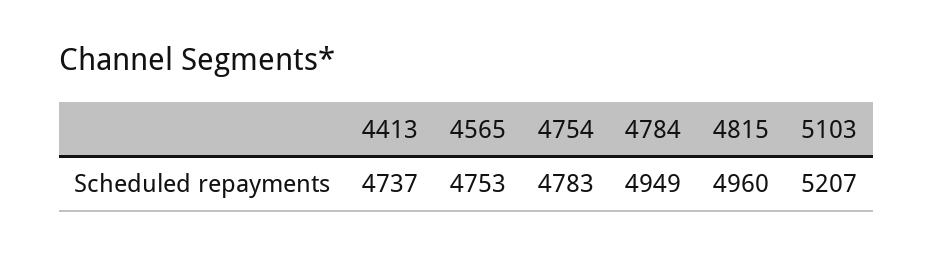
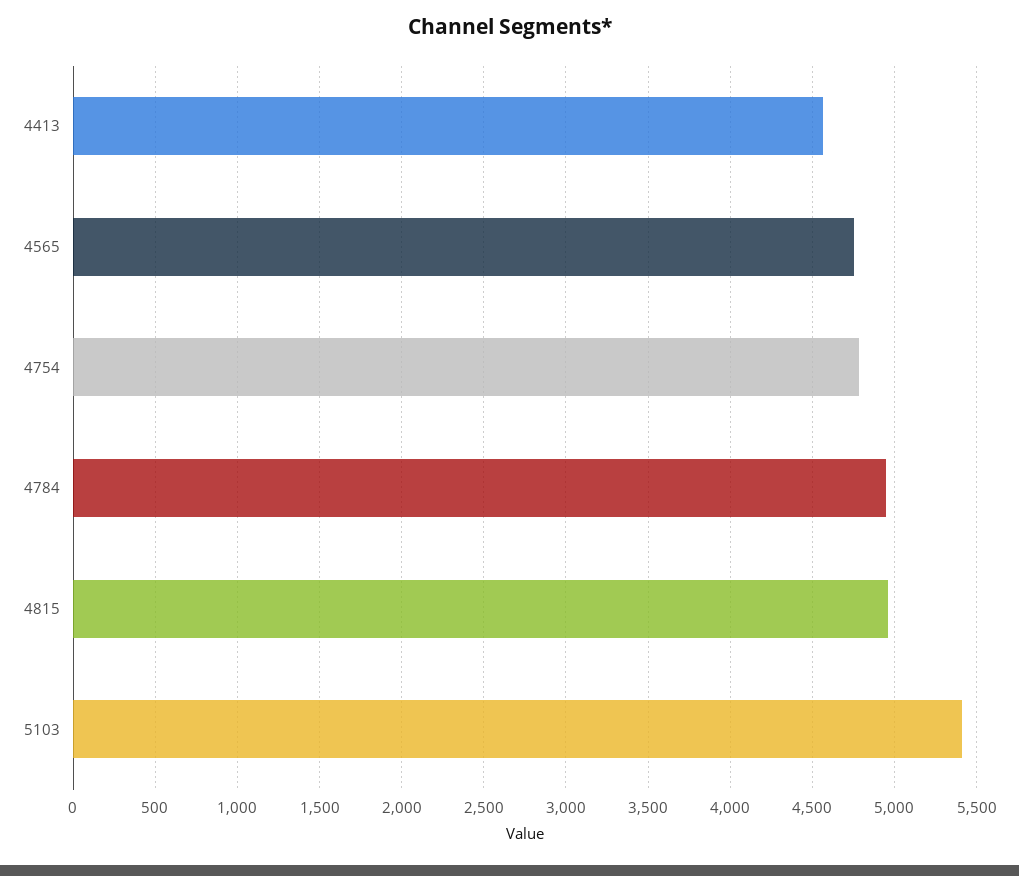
  {
-   "4413": 4737,
+   "4413": 4550,
    "4565": 4753,
    "4754": 4783,
    "4784": 4949,
    "4815": 4960,
-   "5103": 5207
+   "5103": 5400
  }

